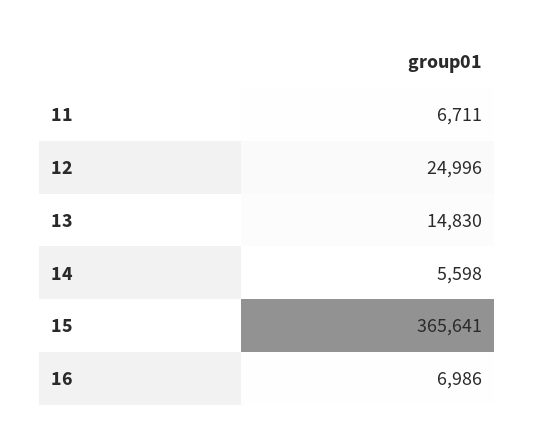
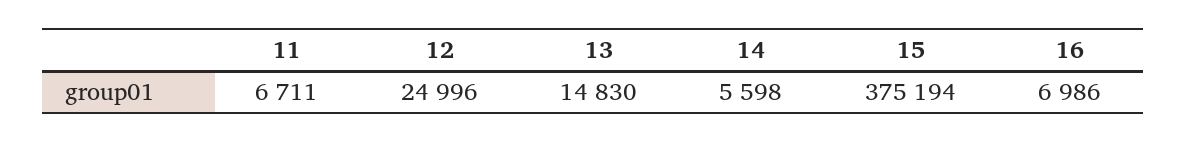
  {
    "11": 6711,
    "12": 24996,
    "13": 14830,
    "14": 5598,
-   "15": 365641,
+   "15": 375194,
    "16": 6986
  }

